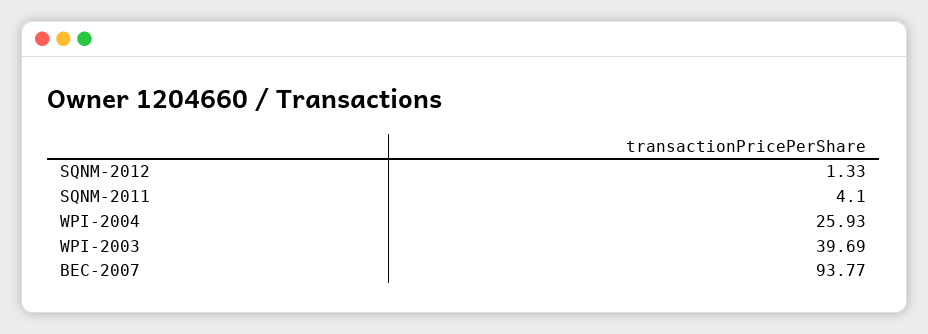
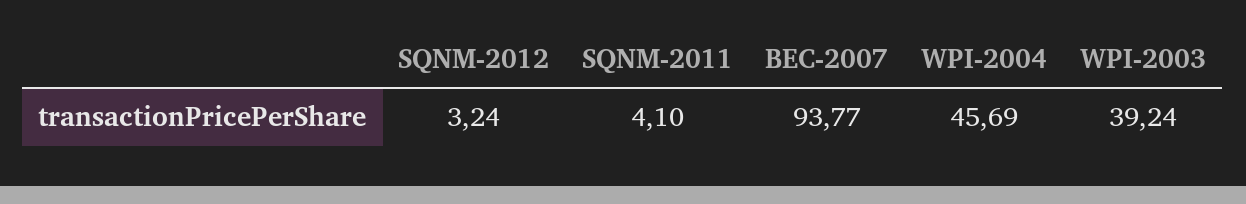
  {
-   "SQNM-2012": 1.33,
+   "SQNM-2012": 3.24,
    "SQNM-2011": 4.1,
-   "WPI-2004": 25.93,
+   "WPI-2004": 45.69,
-   "WPI-2003": 39.69,
+   "WPI-2003": 39.24,
    "BEC-2007": 93.77
  }

